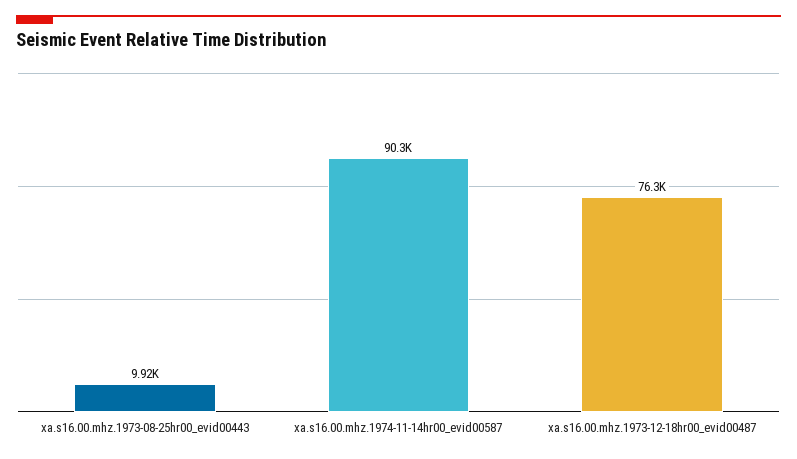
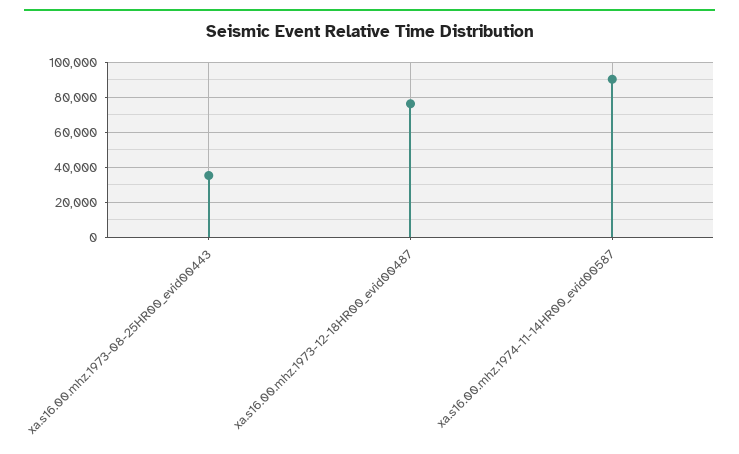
  {
-   "xa.s16.00.mhz.1973-08-25hr00_evid00443": 9920,
+   "xa.s16.00.mhz.1973-08-25hr00_evid00443": 35000,
    "xa.s16.00.mhz.1974-11-14hr00_evid00587": 90300,
    "xa.s16.00.mhz.1973-12-18hr00_evid00487": 76300
  }

